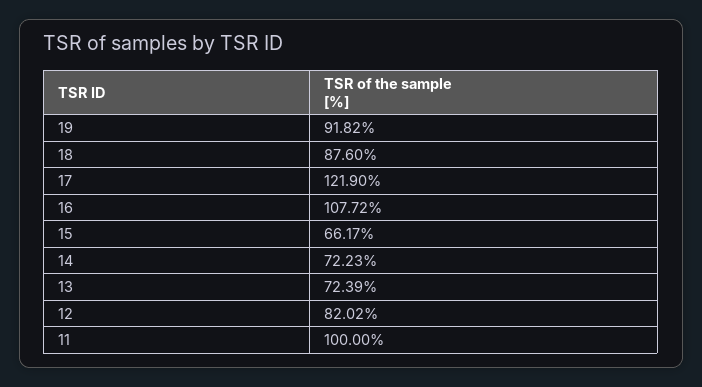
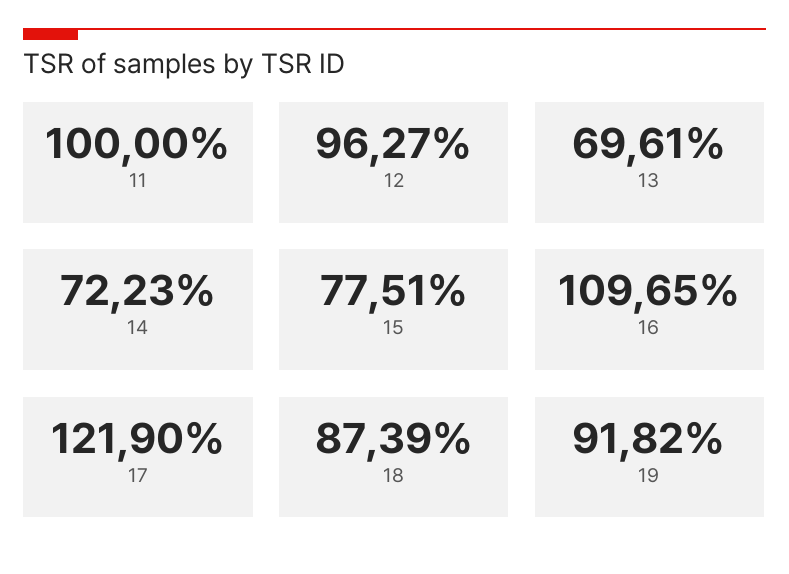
  {
    "19": 91.82,
-   "18": 87.6,
+   "18": 87.39,
    "17": 121.9,
-   "16": 107.72,
+   "16": 109.65,
-   "15": 66.17,
+   "15": 77.51,
    "14": 72.23,
-   "13": 72.39,
+   "13": 69.61,
-   "12": 82.02,
+   "12": 96.27,
    "11": 100
  }

